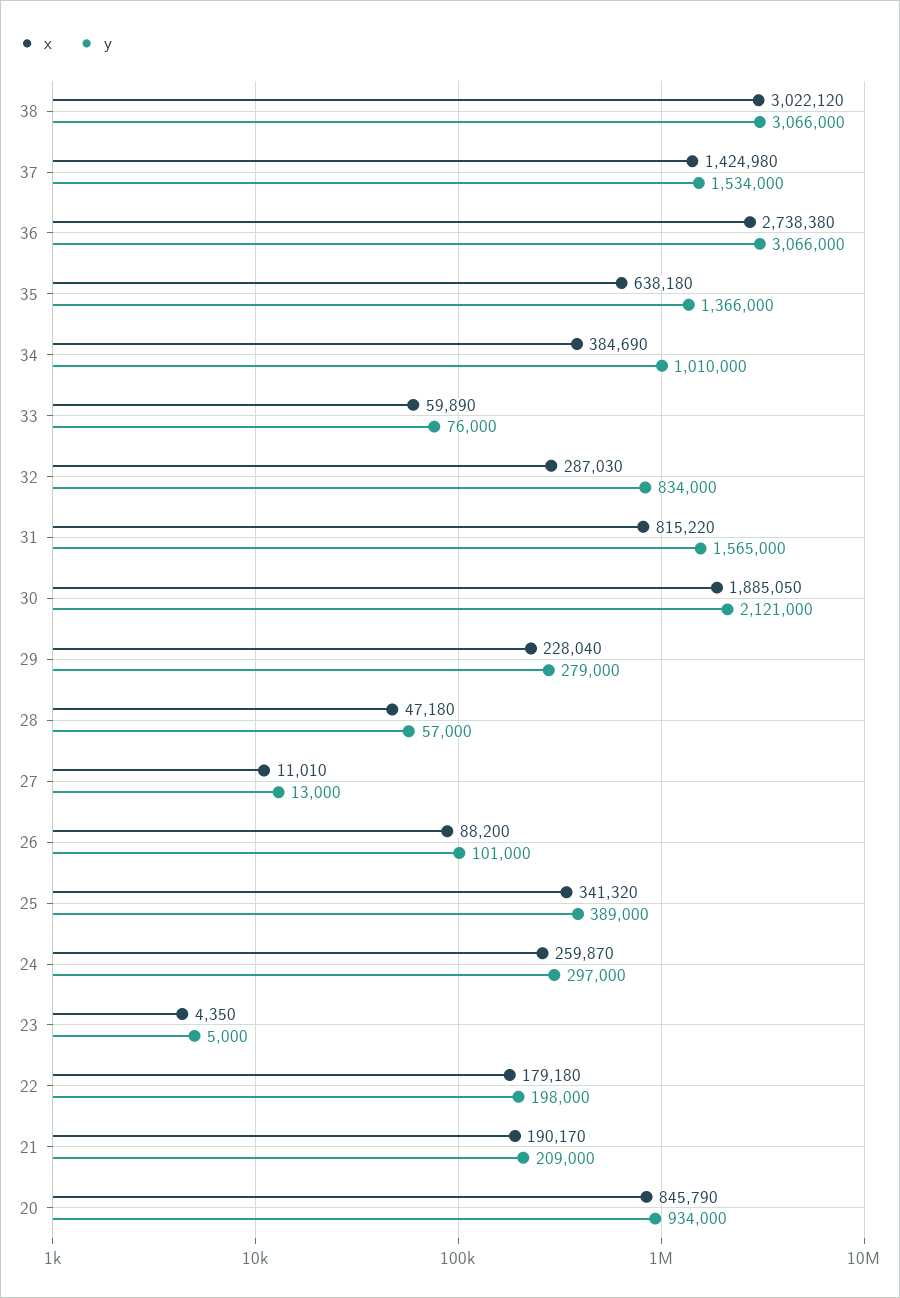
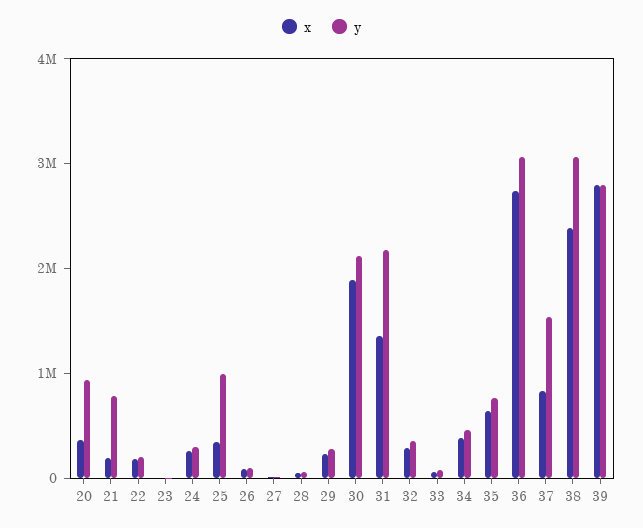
  {
    "x": {
-     "38": 3022120,
+     "38": 2400000,
-     "37": 1424980,
+     "37": 800000,
      "36": 2738380,
      "35": 638180,
      "34": 384690,
      "33": 59890,
      "32": 287030,
-     "31": 815220,
+     "31": 1400000,
      "30": 1885050,
      "29": 228040,
      "28": 47180,
      "27": 11010,
      "26": 88200,
      "25": 341320,
      "24": 259870,
      "23": 4350,
      "22": 179180,
      "21": 190170,
-     "20": 845790
+     "20": 400000,
+     "39": 2800000
    },
    "y": {
      "38": 3066000,
      "37": 1534000,
      "36": 3066000,
-     "35": 1366000,
+     "35": 800000,
-     "34": 1010000,
+     "34": 400000,
      "33": 76000,
-     "32": 834000,
+     "32": 400000,
-     "31": 1565000,
+     "31": 2200000,
      "30": 2121000,
      "29": 279000,
      "28": 57000,
      "27": 13000,
      "26": 101000,
-     "25": 389000,
+     "25": 1000000,
      "24": 297000,
      "23": 5000,
      "22": 198000,
-     "21": 209000,
+     "21": 800000,
-     "20": 934000
+     "20": 934000,
+     "39": 2800000
    }
  }

